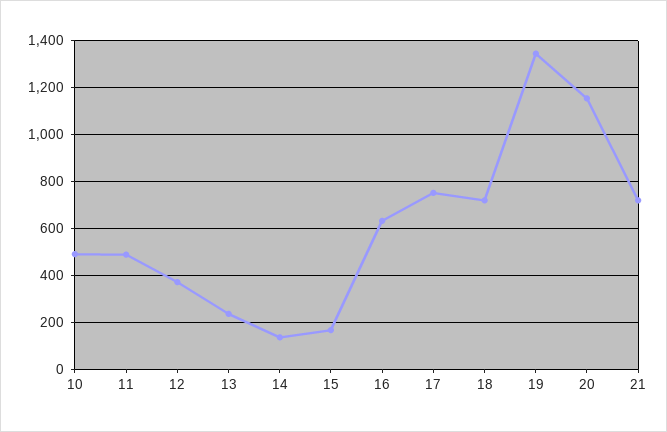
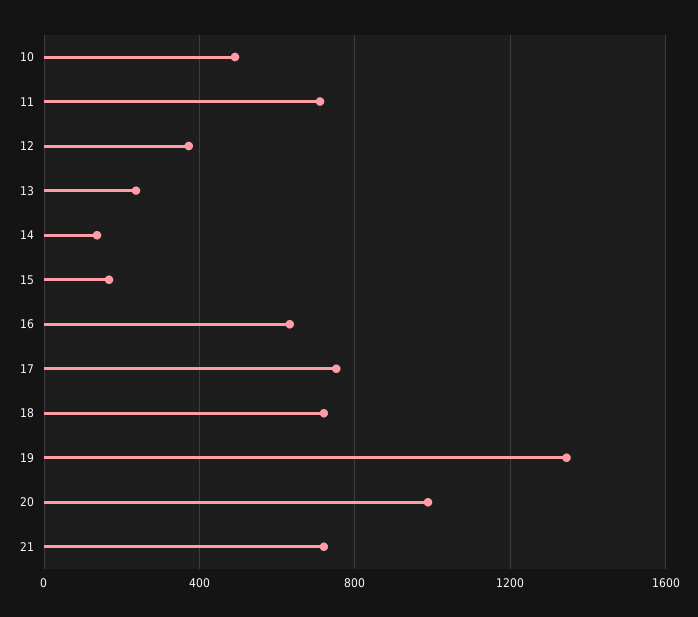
  {
    "10": 500,
-   "11": 500,
+   "11": 700,
    "12": 350,
    "13": 250,
    "14": 150,
    "15": 150,
    "16": 650,
    "17": 750,
    "18": 700,
    "19": 1350,
-   "20": 1150,
+   "20": 1000,
    "21": 700
  }

